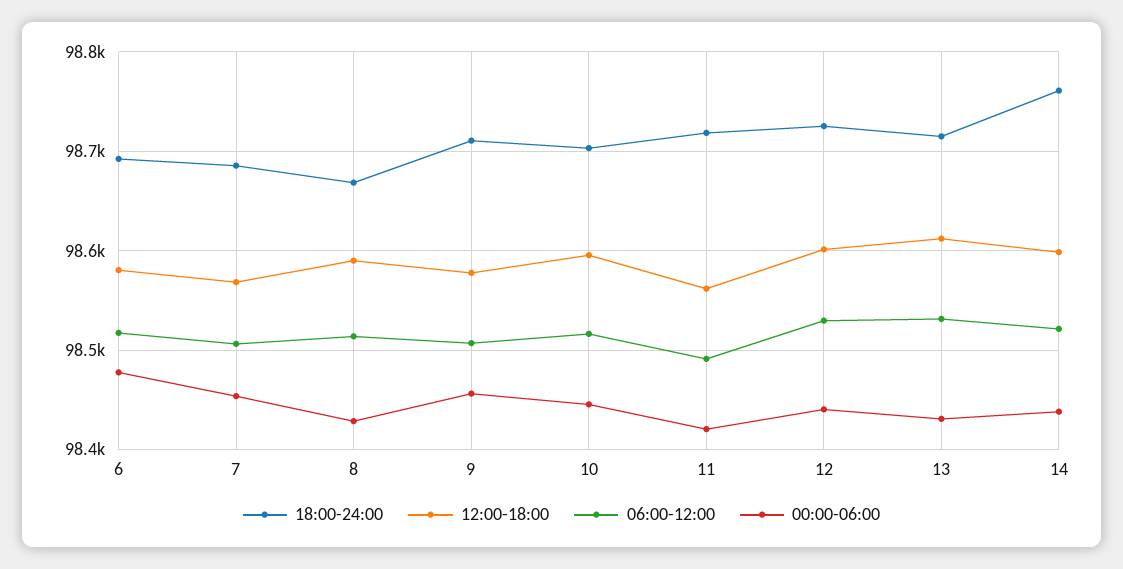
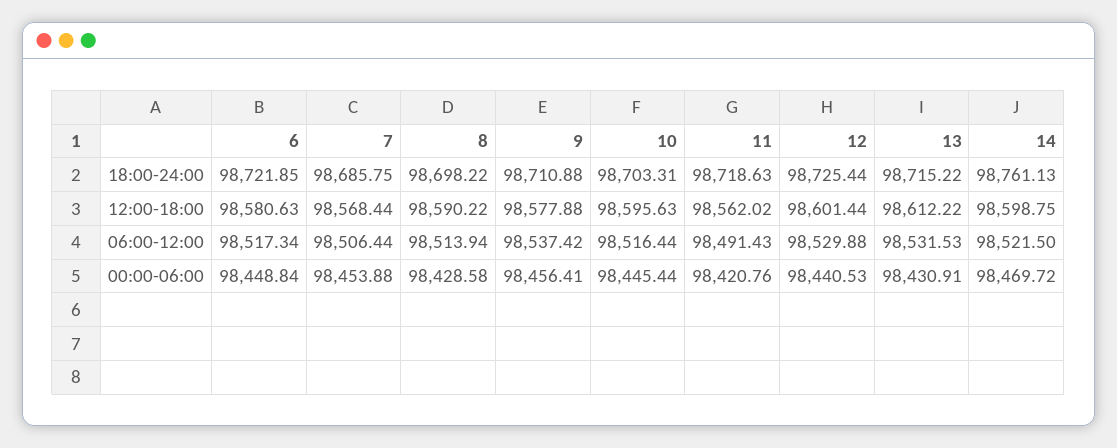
  {
    "18:00-24:00": {
-     "6": 98690,
+     "6": 98721.85,
      "7": 98685.75,
-     "8": 98670,
+     "8": 98698.22,
      "9": 98710.88,
      "10": 98703.31,
      "11": 98718.63,
      "12": 98725.44,
      "13": 98715.22,
      "14": 98761.13
    },
    "12:00-18:00": {
      "6": 98580.63,
      "7": 98568.44,
      "8": 98590.22,
      "9": 98577.88,
      "10": 98595.63,
      "11": 98562.02,
      "12": 98601.44,
      "13": 98612.22,
      "14": 98598.75
    },
    "06:00-12:00": {
      "6": 98517.34,
      "7": 98506.44,
      "8": 98513.94,
-     "9": 98510,
+     "9": 98537.42,
      "10": 98516.44,
      "11": 98491.43,
      "12": 98529.88,
      "13": 98531.53,
      "14": 98521.5
    },
    "00:00-06:00": {
-     "6": 98480,
+     "6": 98448.84,
      "7": 98453.88,
      "8": 98428.58,
      "9": 98456.41,
      "10": 98445.44,
      "11": 98420.76,
      "12": 98440.53,
      "13": 98430.91,
-     "14": 98440
+     "14": 98469.72
    }
  }

